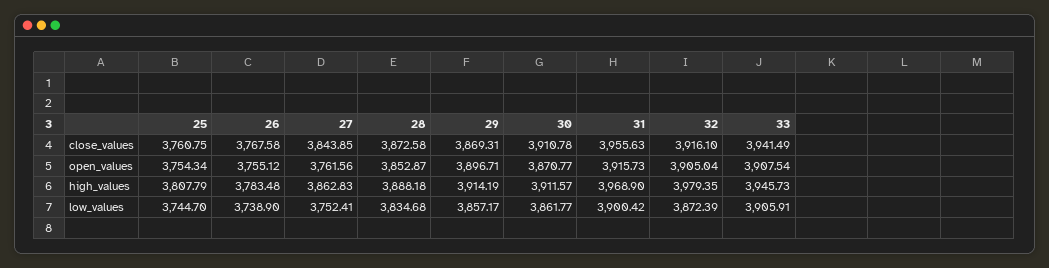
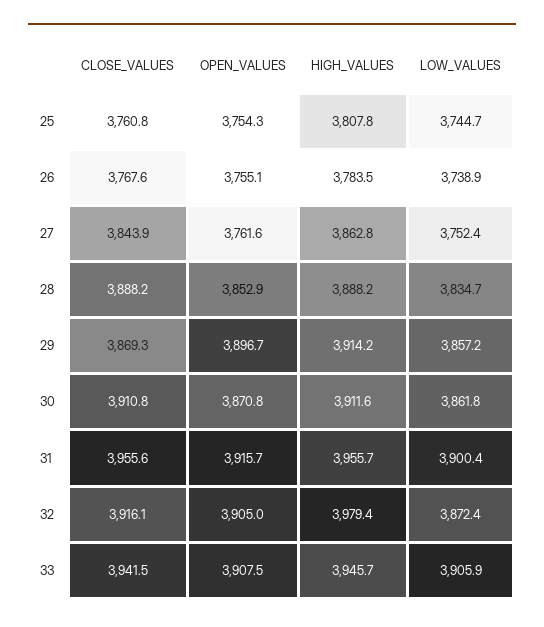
  {
    "25": {
      "close_values": 3760.75,
      "open_values": 3754.34,
      "high_values": 3807.79,
      "low_values": 3744.7
    },
    "26": {
      "close_values": 3767.58,
      "open_values": 3755.12,
      "high_values": 3783.48,
      "low_values": 3738.9
    },
    "27": {
      "close_values": 3843.85,
      "open_values": 3761.56,
      "high_values": 3862.83,
      "low_values": 3752.41
    },
    "28": {
-     "close_values": 3872.58,
+     "close_values": 3888.2,
      "open_values": 3852.87,
      "high_values": 3888.18,
      "low_values": 3834.68
    },
    "29": {
      "close_values": 3869.31,
      "open_values": 3896.71,
      "high_values": 3914.19,
      "low_values": 3857.17
    },
    "30": {
      "close_values": 3910.78,
      "open_values": 3870.77,
      "high_values": 3911.57,
      "low_values": 3861.77
    },
    "31": {
      "close_values": 3955.63,
      "open_values": 3915.73,
-     "high_values": 3968.9,
+     "high_values": 3955.7,
      "low_values": 3900.42
    },
    "32": {
      "close_values": 3916.1,
      "open_values": 3905.04,
      "high_values": 3979.35,
      "low_values": 3872.39
    },
    "33": {
      "close_values": 3941.49,
      "open_values": 3907.54,
      "high_values": 3945.73,
      "low_values": 3905.91
    }
  }

